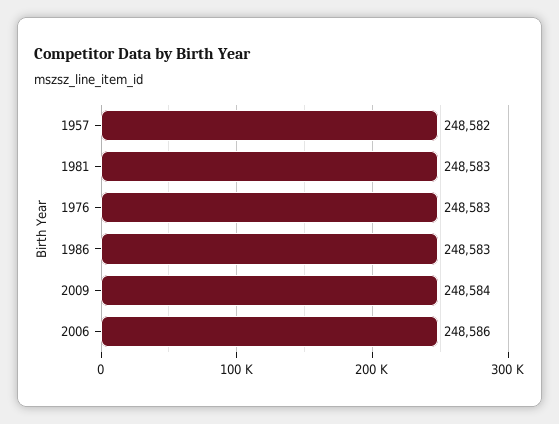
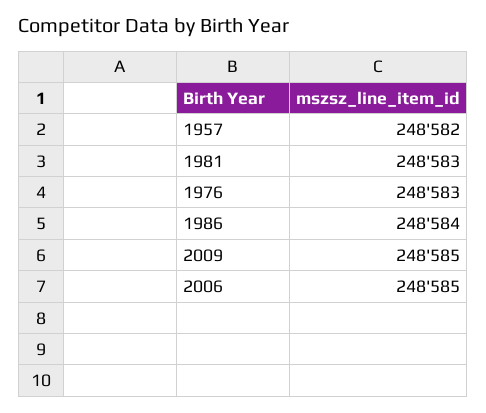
  {
    "1957": 248582,
    "1981": 248583,
    "1976": 248583,
-   "1986": 248583,
+   "1986": 248584,
-   "2009": 248584,
+   "2009": 248585,
-   "2006": 248586
+   "2006": 248585
  }

